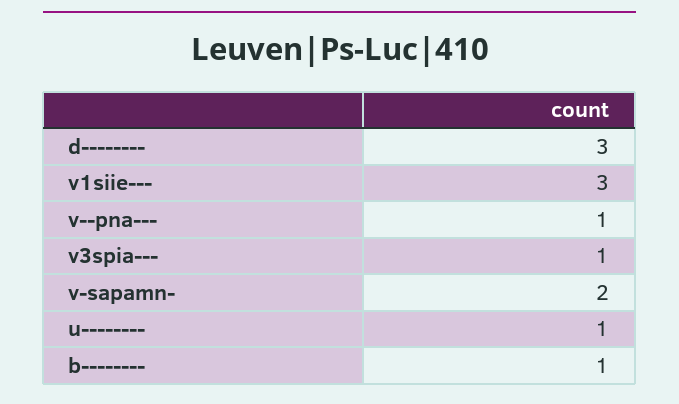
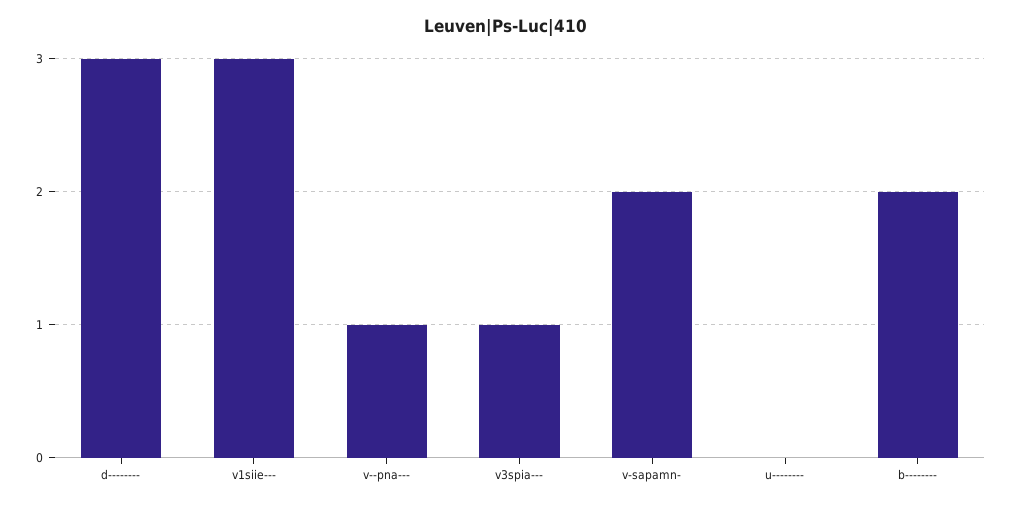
  {
    "d--------": 3,
    "v1siie---": 3,
    "v--pna---": 1,
    "v3spia---": 1,
    "v-sapamn-": 2,
-   "u--------": 1,
+   "u--------": 0,
-   "b--------": 1
+   "b--------": 2
  }

